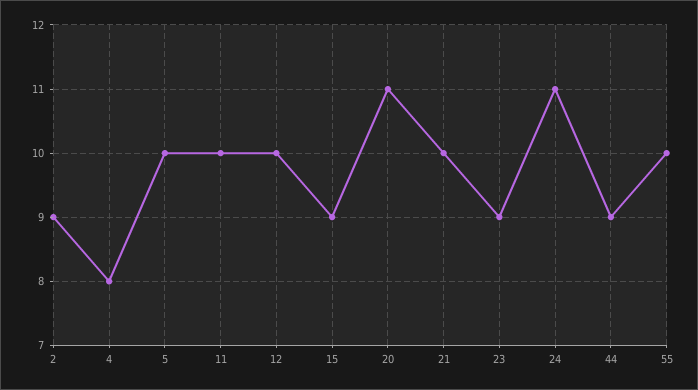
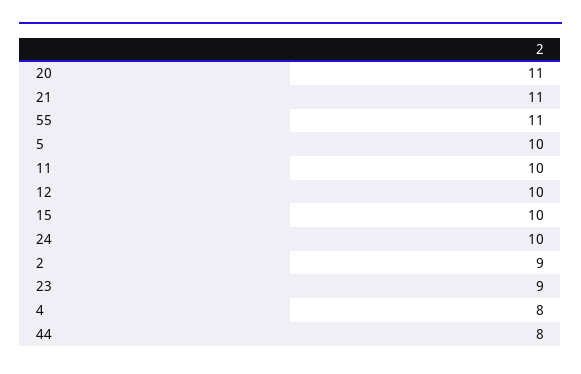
  {
    "2": 9,
    "4": 8,
    "5": 10,
    "11": 10,
    "12": 10,
-   "15": 9,
+   "15": 10,
    "20": 11,
-   "21": 10,
+   "21": 11,
    "23": 9,
-   "24": 11,
+   "24": 10,
-   "44": 9,
+   "44": 8,
-   "55": 10
+   "55": 11
  }

